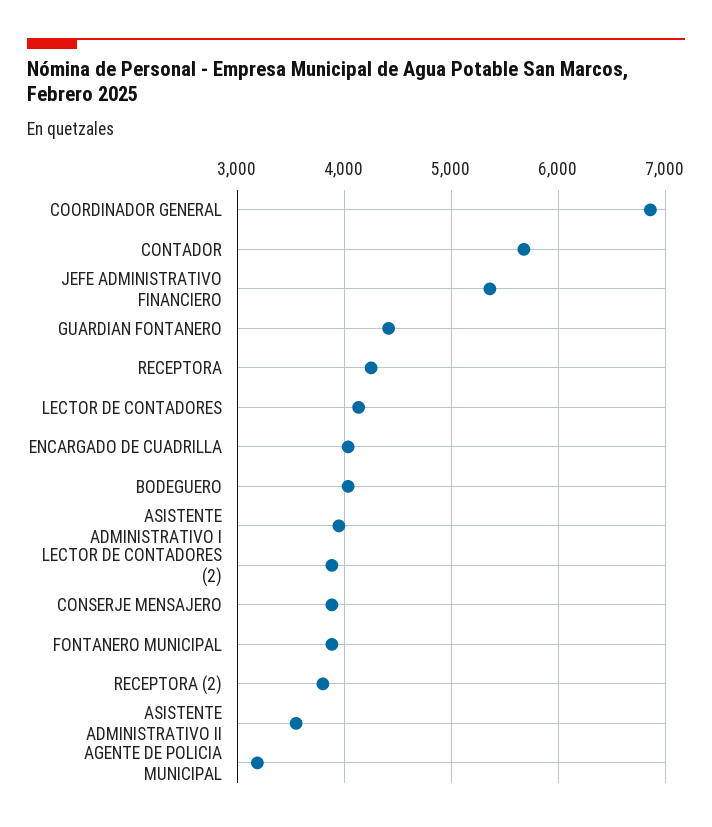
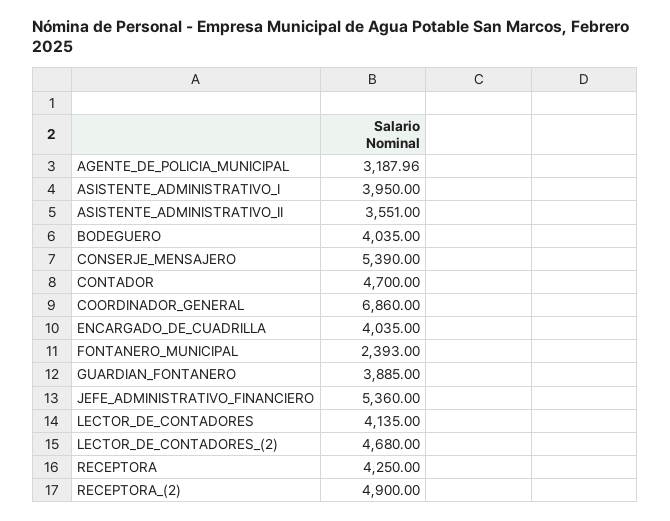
  {
    "COORDINADOR GENERAL": 6860,
-   "CONTADOR": 5700,
+   "CONTADOR": 4700,
    "JEFE ADMINISTRATIVO FINANCIERO": 5360,
-   "GUARDIAN FONTANERO": 4400,
+   "GUARDIAN FONTANERO": 3885,
    "RECEPTORA": 4250,
    "LECTOR DE CONTADORES": 4135,
    "ENCARGADO DE CUADRILLA": 4035,
    "BODEGUERO": 4035,
    "ASISTENTE ADMINISTRATIVO I": 3950,
-   "LECTOR DE CONTADORES (2)": 3900,
+   "LECTOR DE CONTADORES (2)": 4680,
-   "CONSERJE MENSAJERO": 3900,
+   "CONSERJE MENSAJERO": 5390,
-   "FONTANERO MUNICIPAL": 3900,
+   "FONTANERO MUNICIPAL": 2393,
-   "RECEPTORA (2)": 3800,
+   "RECEPTORA (2)": 4900,
    "ASISTENTE ADMINISTRATIVO II": 3551,
    "AGENTE DE POLICIA MUNICIPAL": 3187.96
  }

